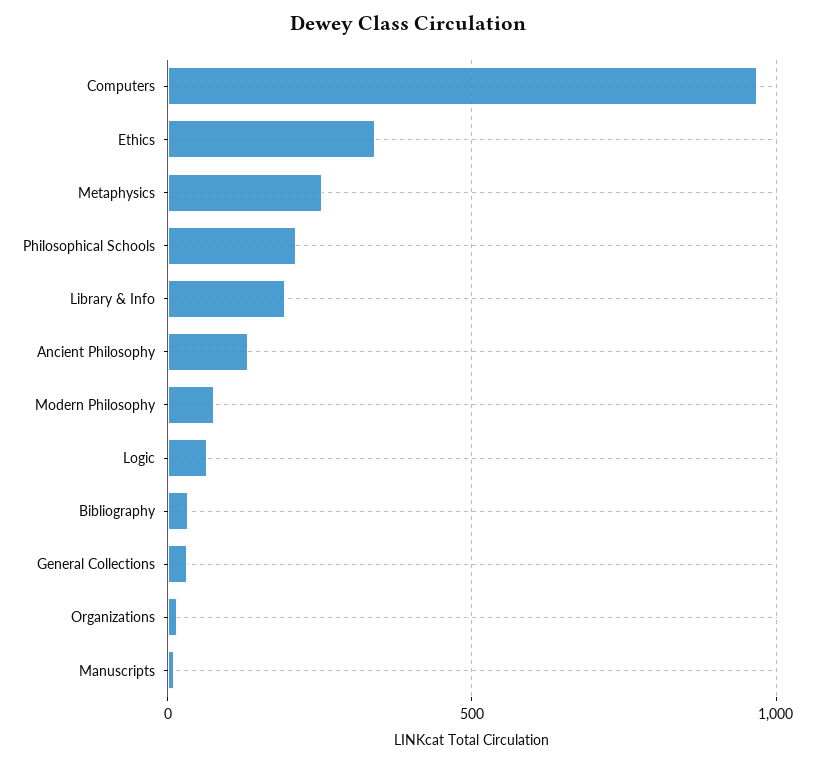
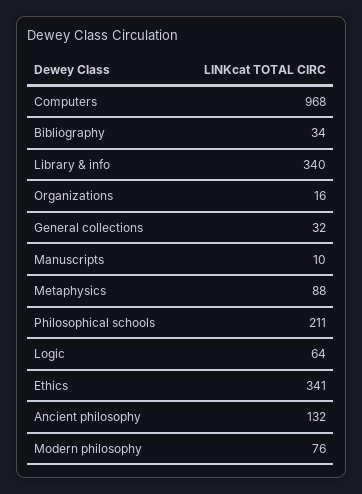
  {
    "Computers": 968,
    "Ethics": 341,
-   "Metaphysics": 250,
+   "Metaphysics": 88,
    "Philosophical Schools": 211,
-   "Library & Info": 200,
+   "Library & Info": 340,
    "Ancient Philosophy": 132,
    "Modern Philosophy": 76,
    "Logic": 64,
    "Bibliography": 34,
    "General Collections": 32,
    "Organizations": 16,
    "Manuscripts": 10
  }

